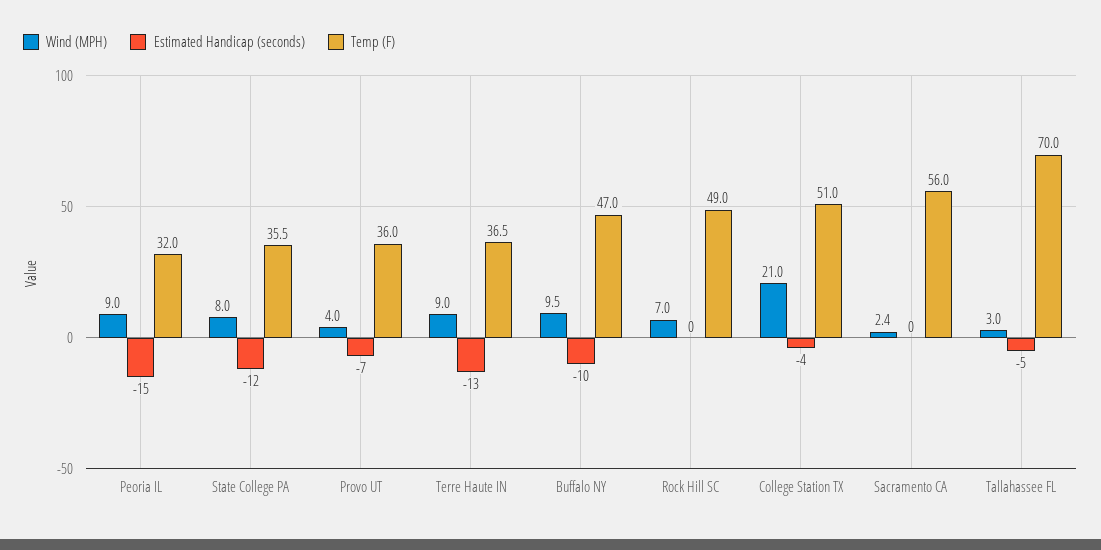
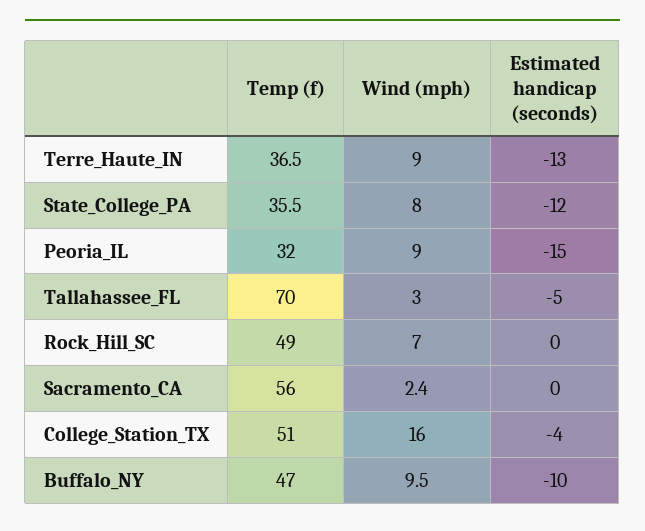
  {
    "Wind (MPH)": {
      "Peoria IL": 9,
      "State College PA": 8,
-     "Provo UT": 4,
      "Terre Haute IN": 9,
      "Buffalo NY": 9.5,
      "Rock Hill SC": 7,
-     "College Station TX": 21,
+     "College Station TX": 16,
      "Sacramento CA": 2.4,
      "Tallahassee FL": 3
    },
    "Estimated Handicap (seconds)": {
      "Peoria IL": -15,
      "State College PA": -12,
-     "Provo UT": -7,
      "Terre Haute IN": -13,
      "Buffalo NY": -10,
      "Rock Hill SC": 0,
      "College Station TX": -4,
      "Sacramento CA": 0,
      "Tallahassee FL": -5
    },
    "Temp (F)": {
      "Peoria IL": 32,
      "State College PA": 35.5,
-     "Provo UT": 36,
      "Terre Haute IN": 36.5,
      "Buffalo NY": 47,
      "Rock Hill SC": 49,
      "College Station TX": 51,
      "Sacramento CA": 56,
      "Tallahassee FL": 70
    }
  }

